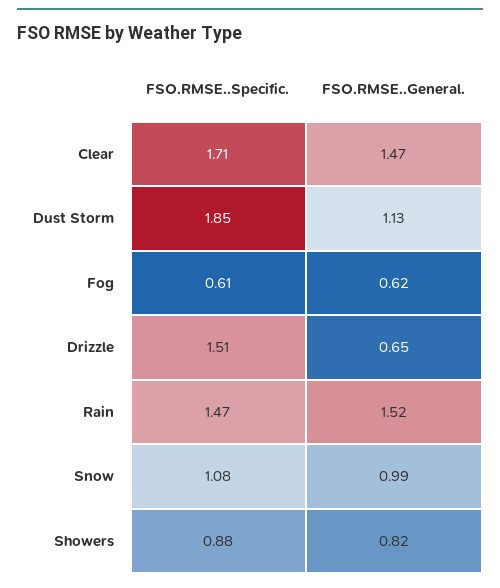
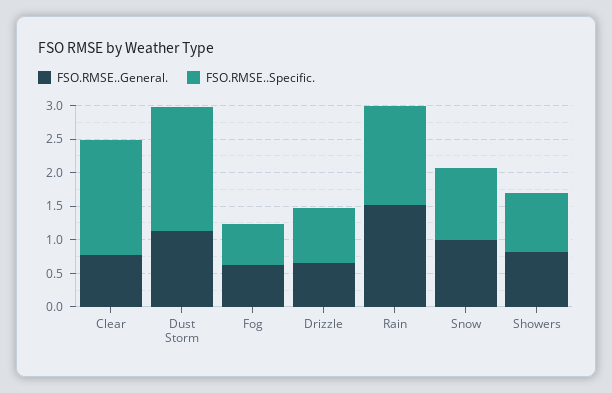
  {
    "FSO.RMSE..Specific.": {
      "Clear": 1.71,
      "Dust Storm": 1.85,
      "Fog": 0.61,
-     "Drizzle": 1.51,
+     "Drizzle": 0.75,
      "Rain": 1.47,
      "Snow": 1.08,
      "Showers": 0.88
    },
    "FSO.RMSE..General.": {
-     "Clear": 1.47,
+     "Clear": 0.75,
      "Dust Storm": 1.13,
      "Fog": 0.62,
      "Drizzle": 0.65,
      "Rain": 1.52,
      "Snow": 0.99,
      "Showers": 0.82
    }
  }

